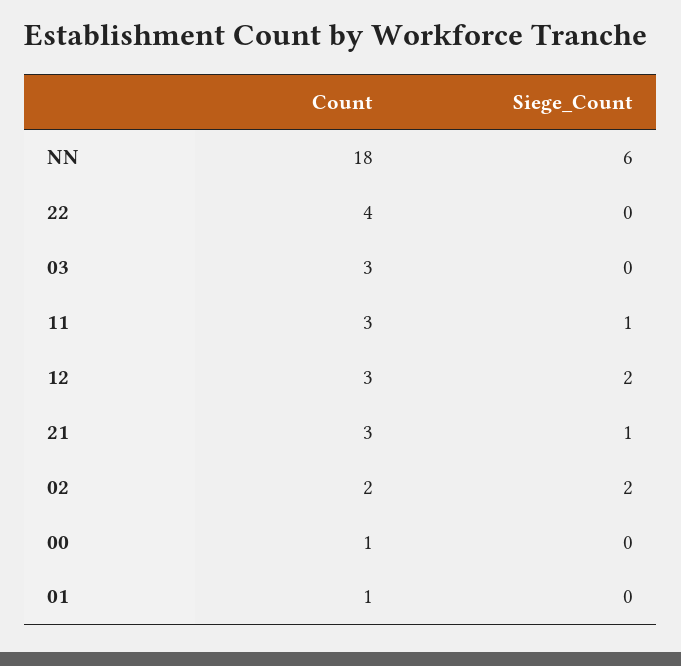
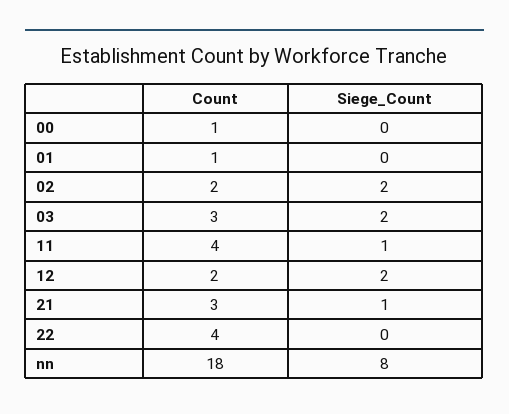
  {
    "Count": {
      "NN": 18,
      "22": 4,
      "03": 3,
-     "11": 3,
+     "11": 4,
-     "12": 3,
+     "12": 2,
      "21": 3,
      "02": 2,
      "00": 1,
      "01": 1
    },
    "Siege_Count": {
-     "NN": 6,
+     "NN": 8,
      "22": 0,
-     "03": 0,
+     "03": 2,
      "11": 1,
      "12": 2,
      "21": 1,
      "02": 2,
      "00": 0,
      "01": 0
    }
  }

